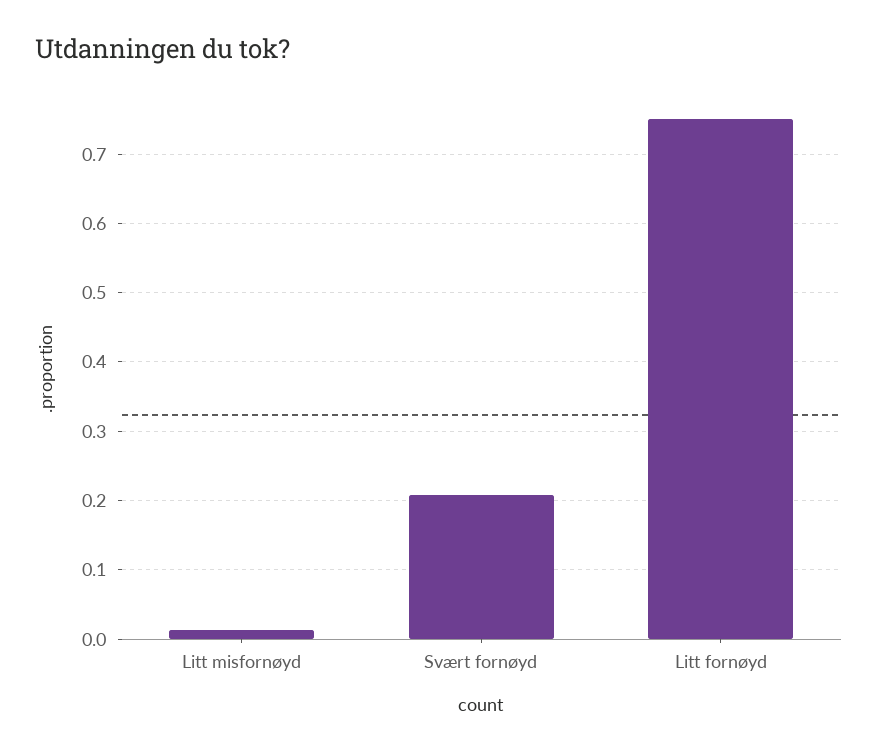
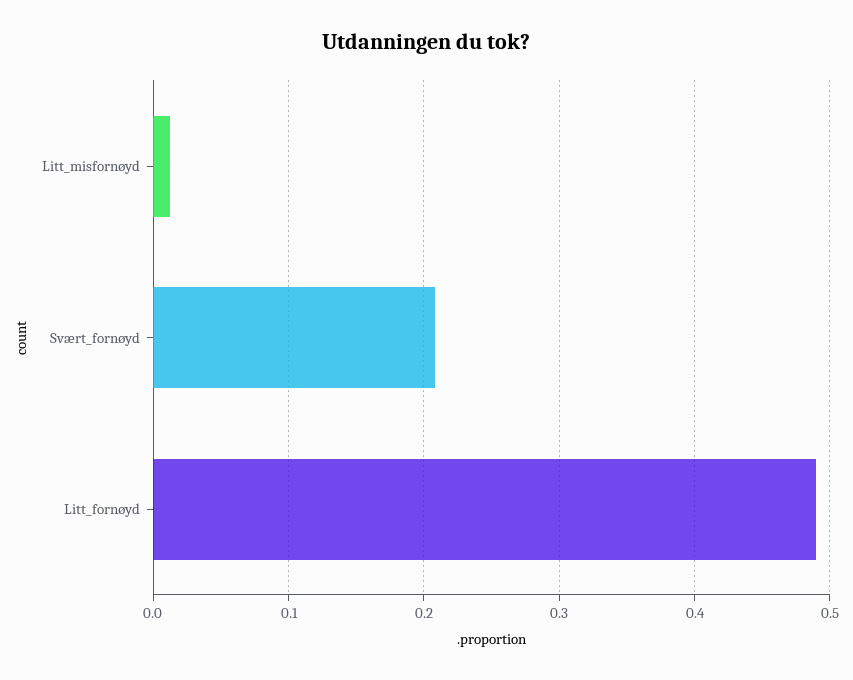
  {
    "Litt misfornøyd": 0.01,
    "Svært fornøyd": 0.21,
-   "Litt fornøyd": 0.75
+   "Litt fornøyd": 0.49
  }

